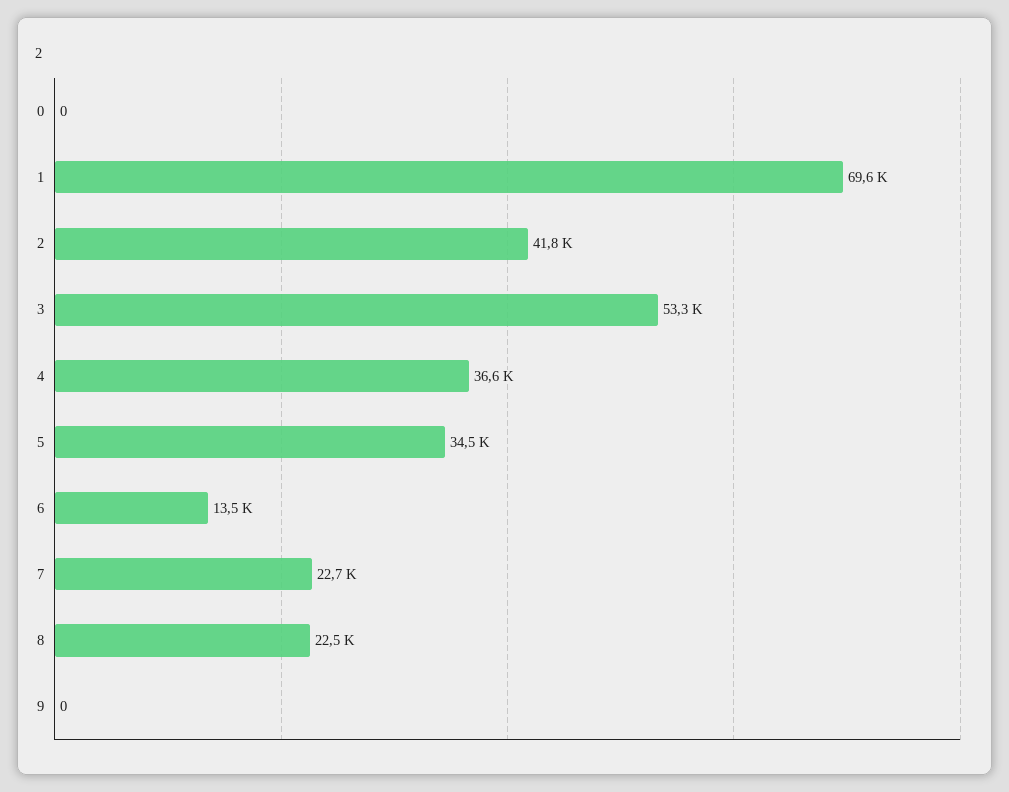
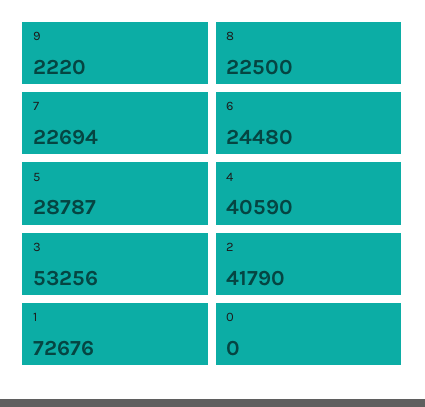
  {
    "0": 0,
-   "1": 69600,
+   "1": 72676,
    "2": 41790,
    "3": 53256,
-   "4": 36600,
+   "4": 40590,
-   "5": 34500,
+   "5": 28787,
-   "6": 13500,
+   "6": 24480,
    "7": 22694,
    "8": 22500,
-   "9": 0
+   "9": 2220
  }

